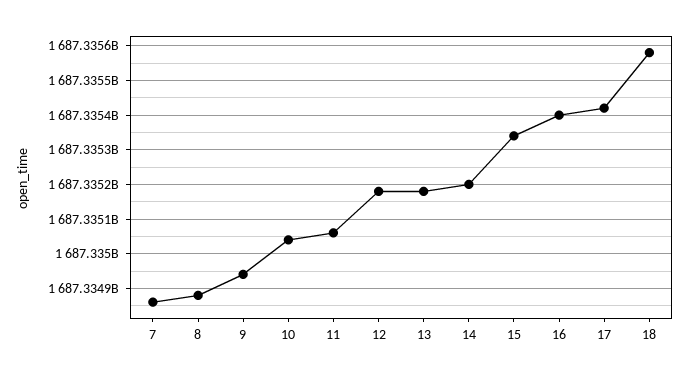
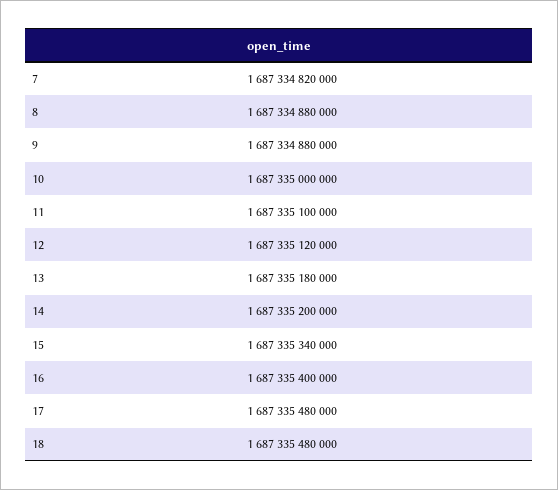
  {
-   "7": 1687334860000,
+   "7": 1687334820000,
    "8": 1687334880000,
-   "9": 1687334940000,
+   "9": 1687334880000,
-   "10": 1687335040000,
+   "10": 1687335000000,
-   "11": 1687335060000,
+   "11": 1687335100000,
-   "12": 1687335180000,
+   "12": 1687335120000,
    "13": 1687335180000,
    "14": 1687335200000,
    "15": 1687335340000,
    "16": 1687335400000,
-   "17": 1687335420000,
+   "17": 1687335480000,
-   "18": 1687335580000
+   "18": 1687335480000
  }

